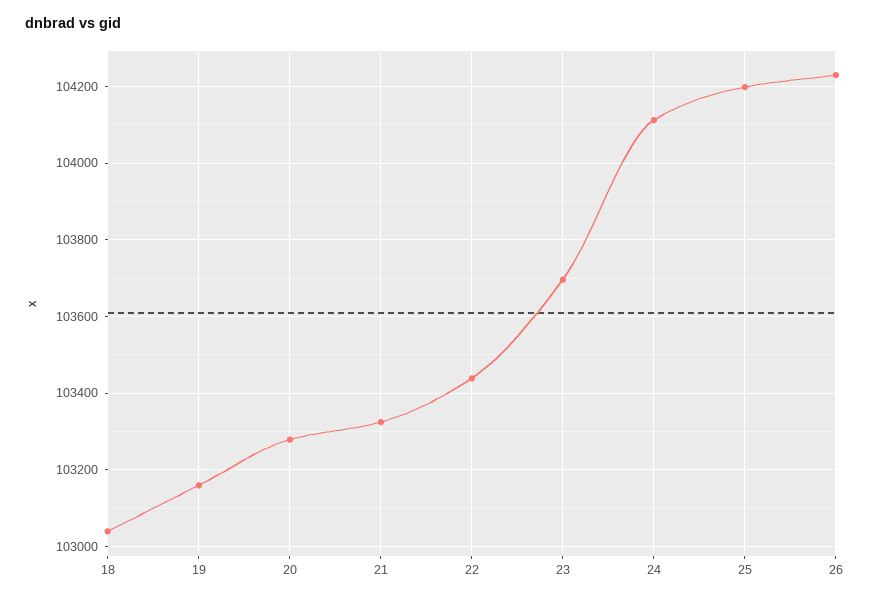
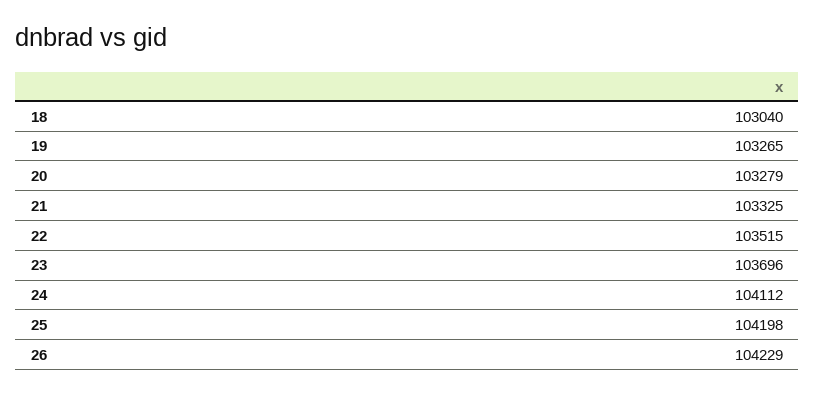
  {
    "18": 103040,
-   "19": 103160,
+   "19": 103265,
    "20": 103279,
    "21": 103325,
-   "22": 103440,
+   "22": 103515,
    "23": 103696,
    "24": 104112,
    "25": 104198,
    "26": 104229
  }

